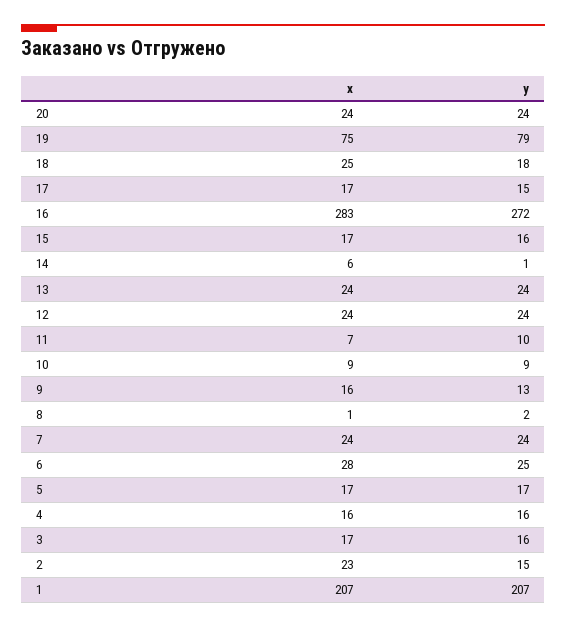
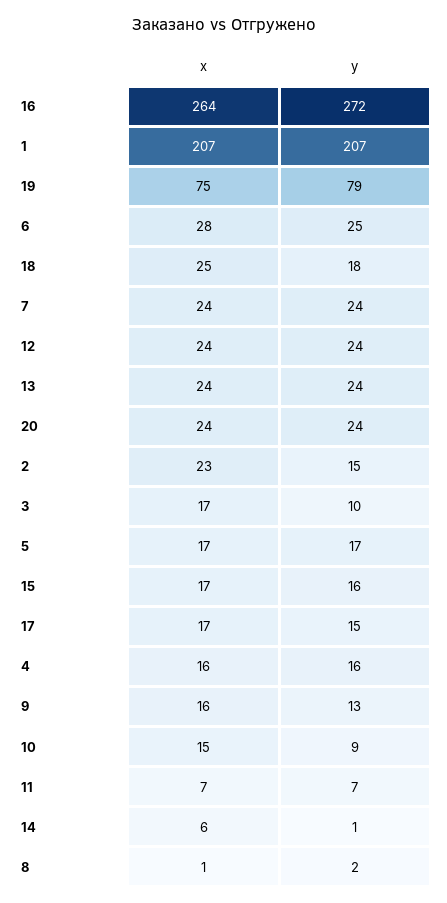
  {
    "x": {
      "20": 24,
      "19": 75,
      "18": 25,
      "17": 17,
-     "16": 283,
+     "16": 264,
      "15": 17,
      "14": 6,
      "13": 24,
      "12": 24,
      "11": 7,
-     "10": 9,
+     "10": 15,
      "9": 16,
      "8": 1,
      "7": 24,
      "6": 28,
      "5": 17,
      "4": 16,
      "3": 17,
      "2": 23,
      "1": 207
    },
    "y": {
      "20": 24,
      "19": 79,
      "18": 18,
      "17": 15,
      "16": 272,
      "15": 16,
      "14": 1,
      "13": 24,
      "12": 24,
-     "11": 10,
+     "11": 7,
      "10": 9,
      "9": 13,
      "8": 2,
      "7": 24,
      "6": 25,
      "5": 17,
      "4": 16,
-     "3": 16,
+     "3": 10,
      "2": 15,
      "1": 207
    }
  }

